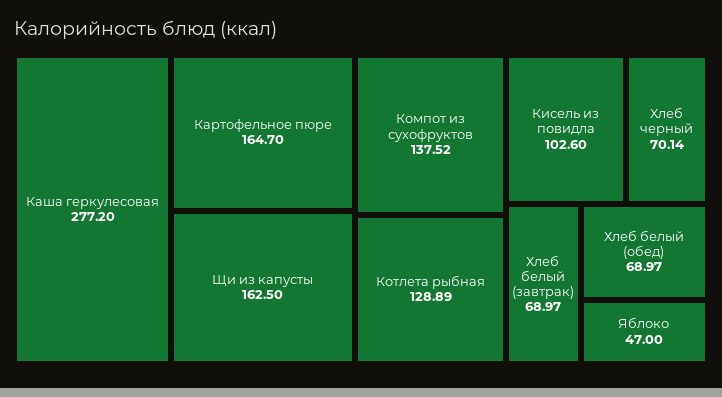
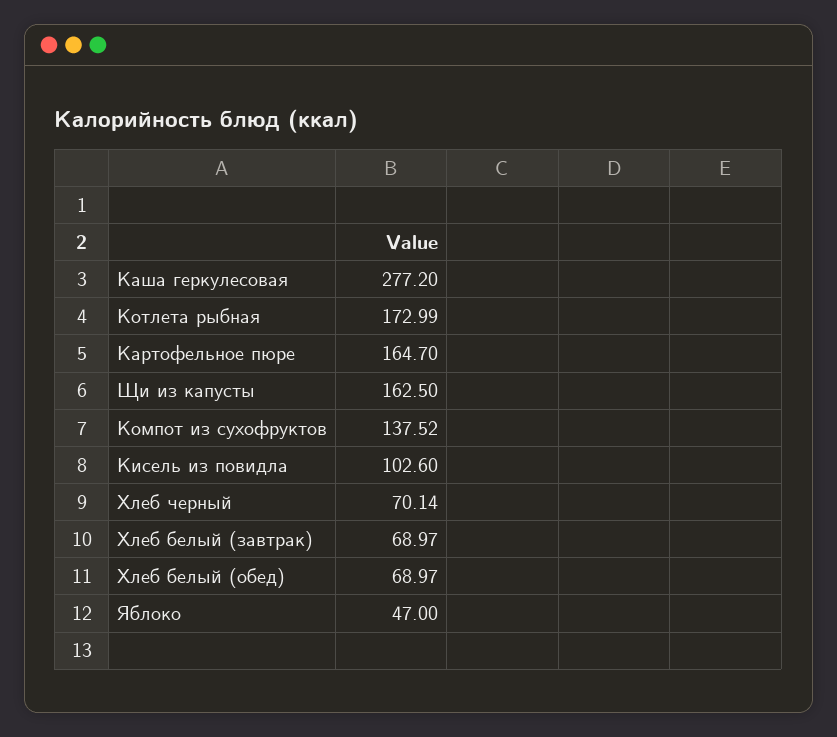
  {
    "Каша геркулесовая": 277.2,
    "Картофельное пюре": 164.7,
    "Щи из капусты": 162.5,
    "Компот из сухофруктов": 137.52,
-   "Котлета рыбная": 128.89,
+   "Котлета рыбная": 172.99,
    "Кисель из повидла": 102.6,
    "Хлеб черный": 70.14,
    "Хлеб белый (завтрак)": 68.97,
    "Хлеб белый (обед)": 68.97,
    "Яблоко": 47
  }

